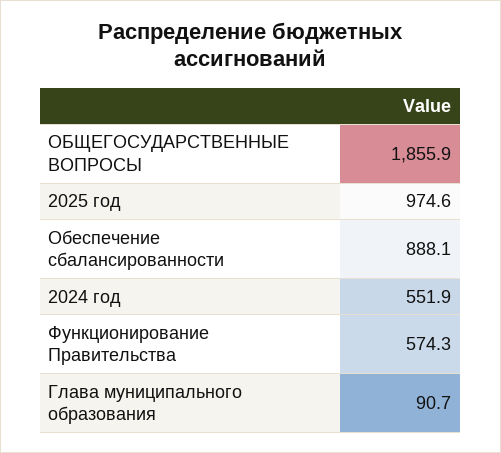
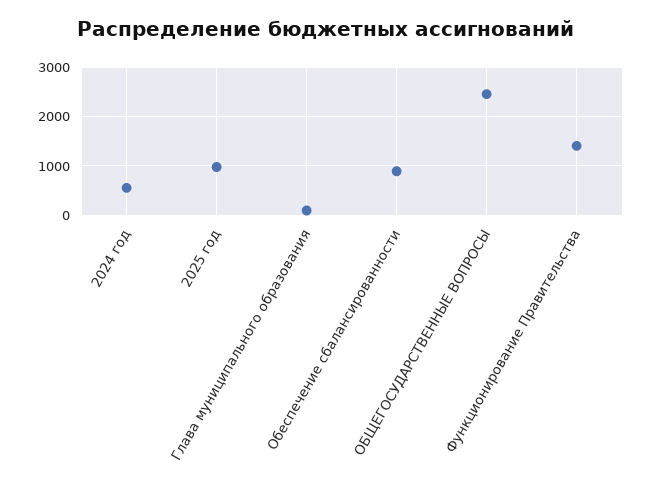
  {
-   "ОБЩЕГОСУДАРСТВЕННЫЕ ВОПРОСЫ": 1855.9,
+   "ОБЩЕГОСУДАРСТВЕННЫЕ ВОПРОСЫ": 2400,
    "2025 год": 974.6,
    "Обеспечение сбалансированности": 888.1,
    "2024 год": 551.9,
-   "Функционирование Правительства": 574.3,
+   "Функционирование Правительства": 1400,
    "Глава муниципального образования": 90.7
  }

